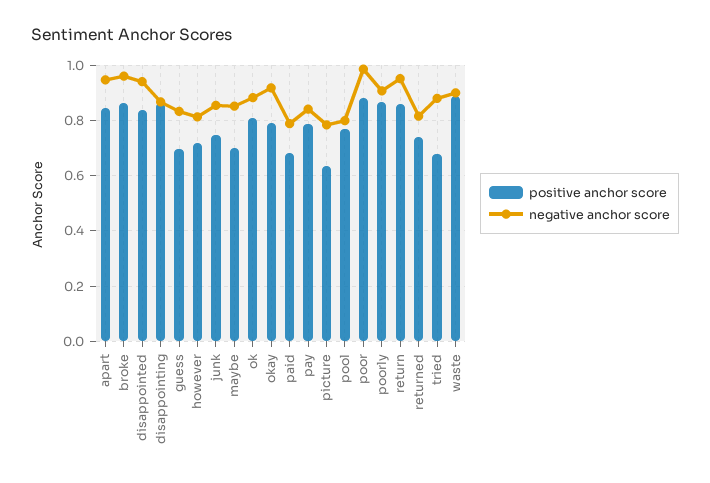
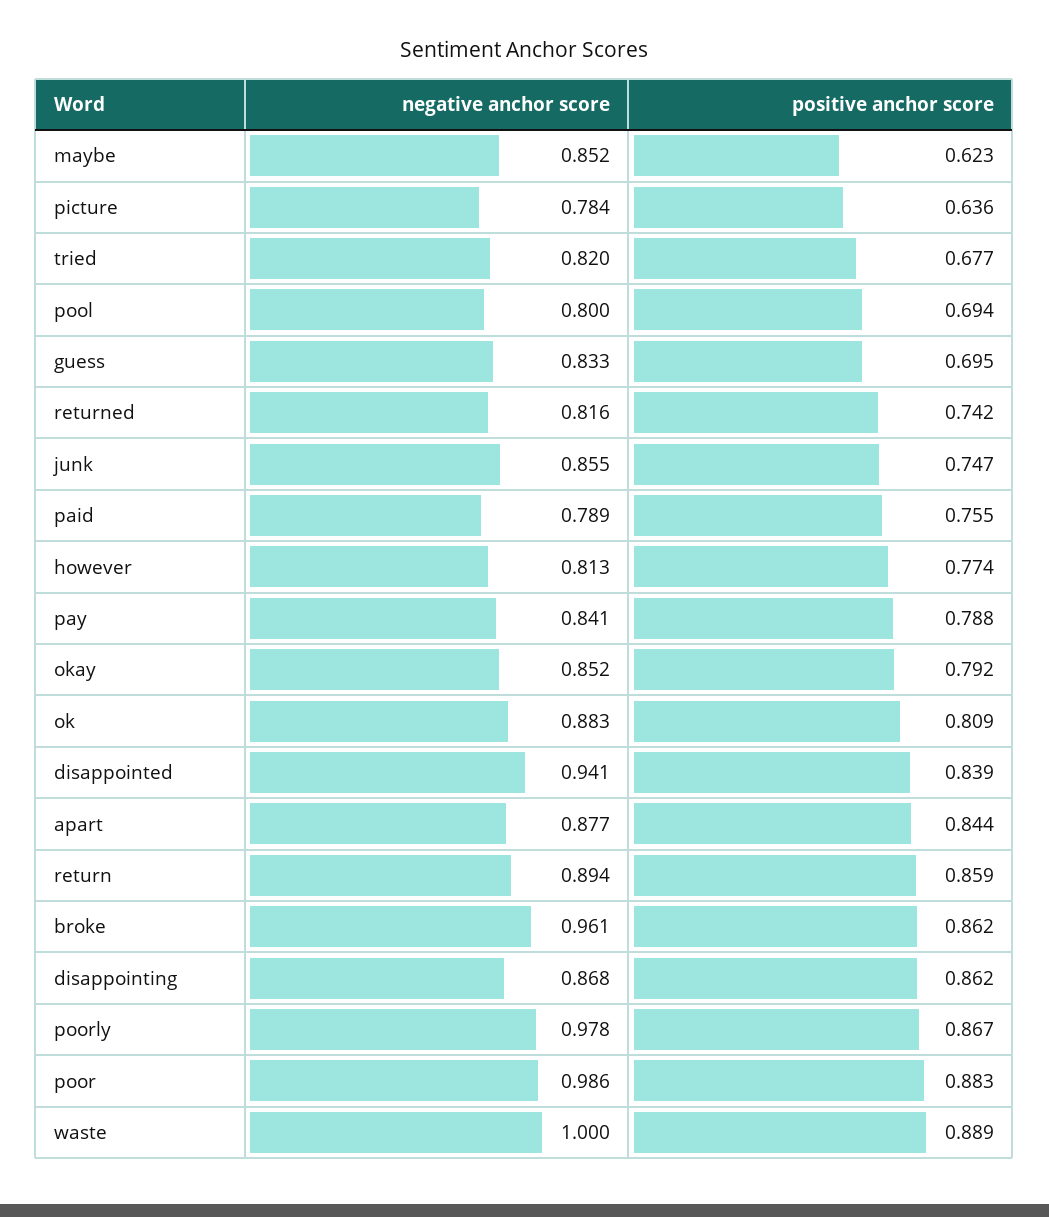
  {
    "positive anchor score": {
      "apart": 0.844,
      "broke": 0.862,
      "disappointed": 0.839,
      "disappointing": 0.862,
      "guess": 0.695,
-     "however": 0.725,
+     "however": 0.774,
      "junk": 0.747,
-     "maybe": 0.7,
+     "maybe": 0.623,
      "ok": 0.809,
      "okay": 0.792,
-     "paid": 0.675,
+     "paid": 0.755,
      "pay": 0.788,
      "picture": 0.636,
-     "pool": 0.775,
+     "pool": 0.694,
      "poor": 0.883,
      "poorly": 0.867,
      "return": 0.859,
      "returned": 0.742,
      "tried": 0.677,
      "waste": 0.889
    },
    "negative anchor score": {
-     "apart": 0.95,
+     "apart": 0.877,
      "broke": 0.961,
      "disappointed": 0.941,
      "disappointing": 0.868,
      "guess": 0.833,
      "however": 0.813,
      "junk": 0.855,
      "maybe": 0.852,
      "ok": 0.883,
-     "okay": 0.925,
+     "okay": 0.852,
      "paid": 0.789,
      "pay": 0.841,
      "picture": 0.784,
      "pool": 0.8,
      "poor": 0.986,
-     "poorly": 0.9,
+     "poorly": 0.978,
-     "return": 0.95,
+     "return": 0.894,
      "returned": 0.816,
-     "tried": 0.875,
+     "tried": 0.82,
-     "waste": 0.9
+     "waste": 1
    }
  }

